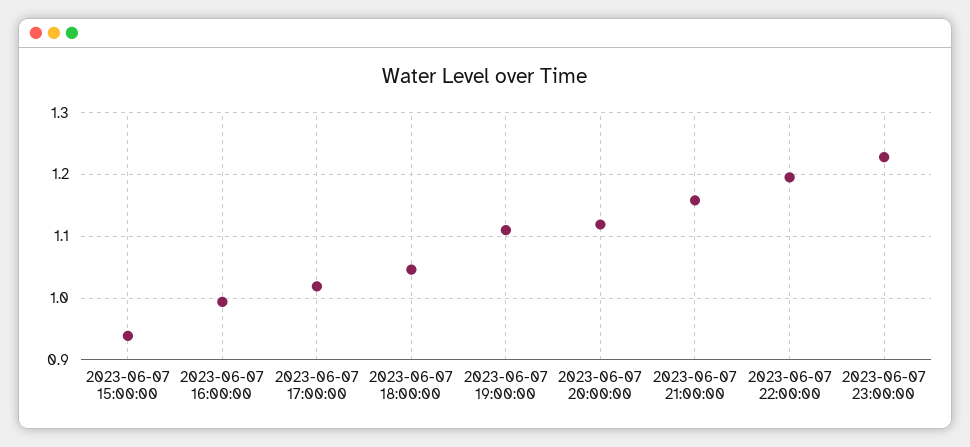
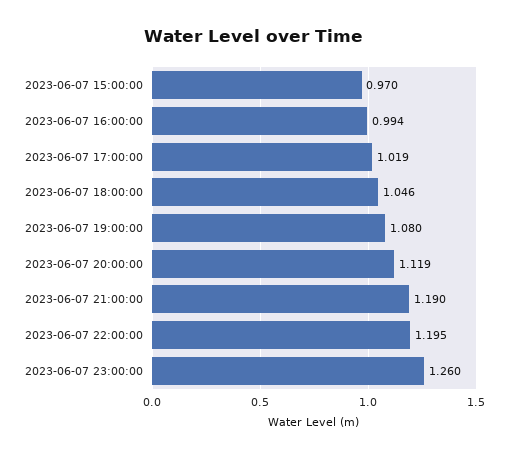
  {
-   "2023-06-07 15:00:00": 0.94,
+   "2023-06-07 15:00:00": 0.97,
    "2023-06-07 16:00:00": 0.994,
    "2023-06-07 17:00:00": 1.019,
    "2023-06-07 18:00:00": 1.046,
-   "2023-06-07 19:00:00": 1.11,
+   "2023-06-07 19:00:00": 1.08,
    "2023-06-07 20:00:00": 1.119,
-   "2023-06-07 21:00:00": 1.16,
+   "2023-06-07 21:00:00": 1.19,
    "2023-06-07 22:00:00": 1.195,
-   "2023-06-07 23:00:00": 1.23
+   "2023-06-07 23:00:00": 1.26
  }

